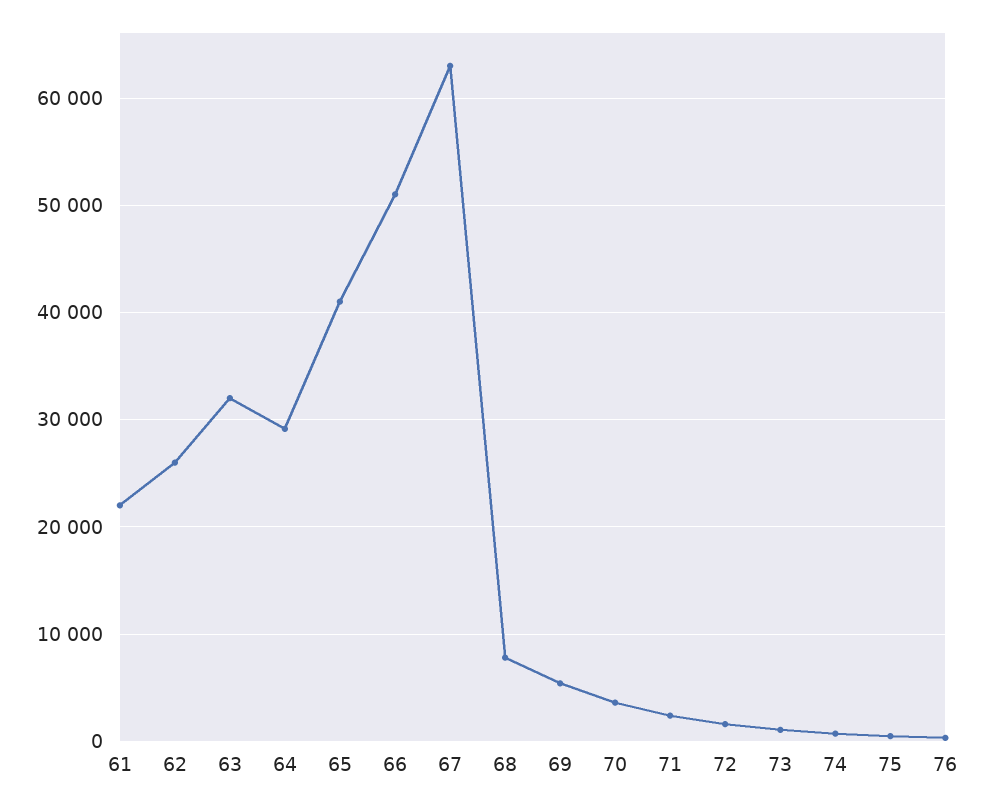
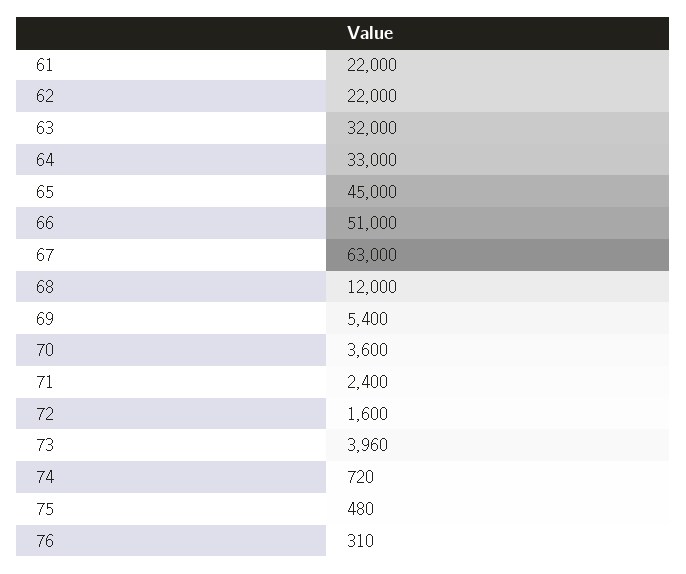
  {
    "61": 22000,
-   "62": 26000,
+   "62": 22000,
    "63": 32000,
-   "64": 29000,
+   "64": 33000,
-   "65": 41000,
+   "65": 45000,
    "66": 51000,
    "67": 63000,
-   "68": 8000,
+   "68": 12000,
    "69": 5400,
    "70": 3600,
    "71": 2400,
    "72": 1600,
-   "73": 1000,
+   "73": 3960,
    "74": 720,
    "75": 480,
    "76": 310
  }

